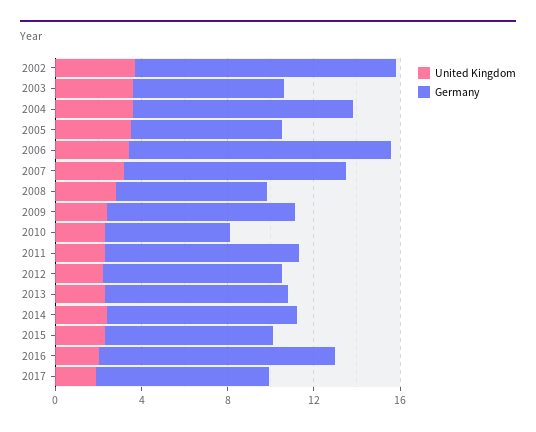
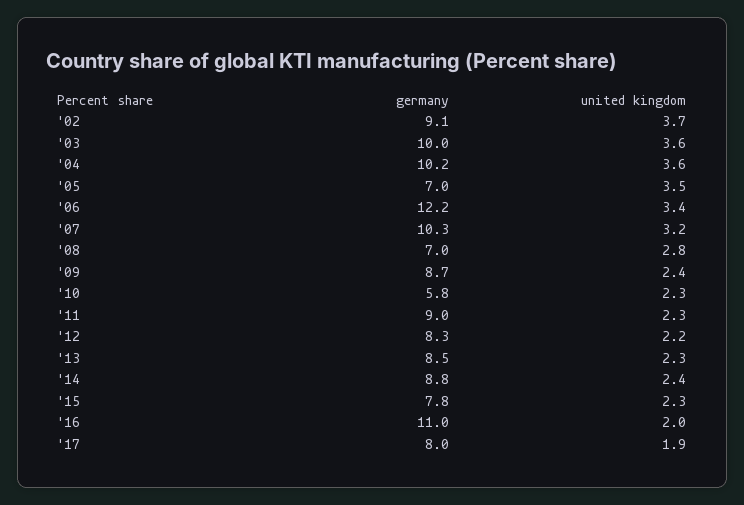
  {
    "United Kingdom": {
      "2002": 3.7,
      "2003": 3.6,
      "2004": 3.6,
      "2005": 3.5,
      "2006": 3.4,
      "2007": 3.2,
      "2008": 2.8,
      "2009": 2.4,
      "2010": 2.3,
      "2011": 2.3,
      "2012": 2.2,
      "2013": 2.3,
      "2014": 2.4,
      "2015": 2.3,
      "2016": 2,
      "2017": 1.9
    },
    "Germany": {
-     "2002": 12,
+     "2002": 9.1,
-     "2003": 7,
+     "2003": 10,
      "2004": 10.2,
      "2005": 7,
      "2006": 12.2,
      "2007": 10.3,
      "2008": 7,
      "2009": 8.7,
      "2010": 5.8,
      "2011": 9,
      "2012": 8.3,
      "2013": 8.5,
      "2014": 8.8,
      "2015": 7.8,
      "2016": 11,
      "2017": 8
    }
  }

